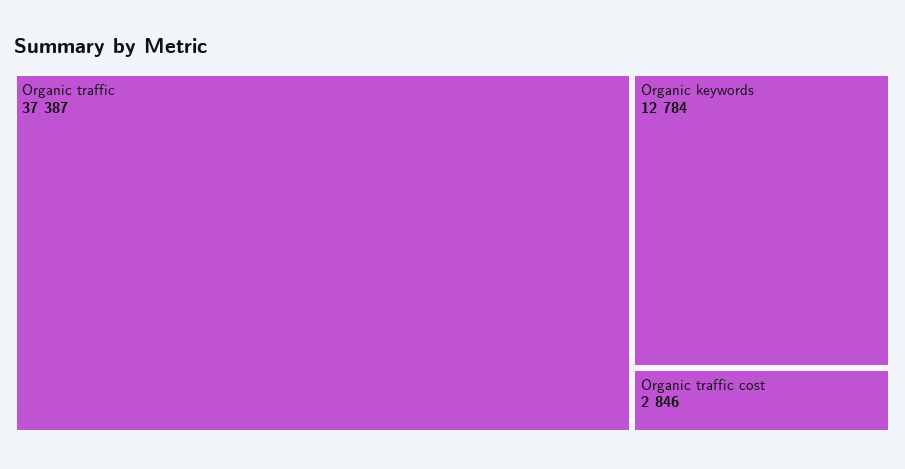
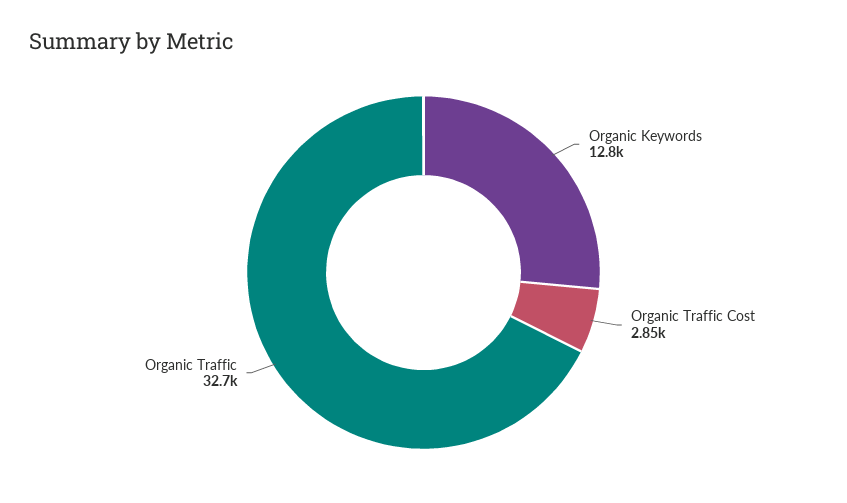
  {
-   "Organic traffic": 37387,
+   "Organic traffic": 32700,
    "Organic keywords": 12784,
    "Organic traffic cost": 2846
  }

